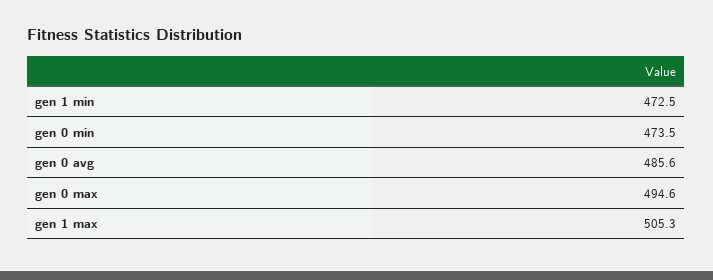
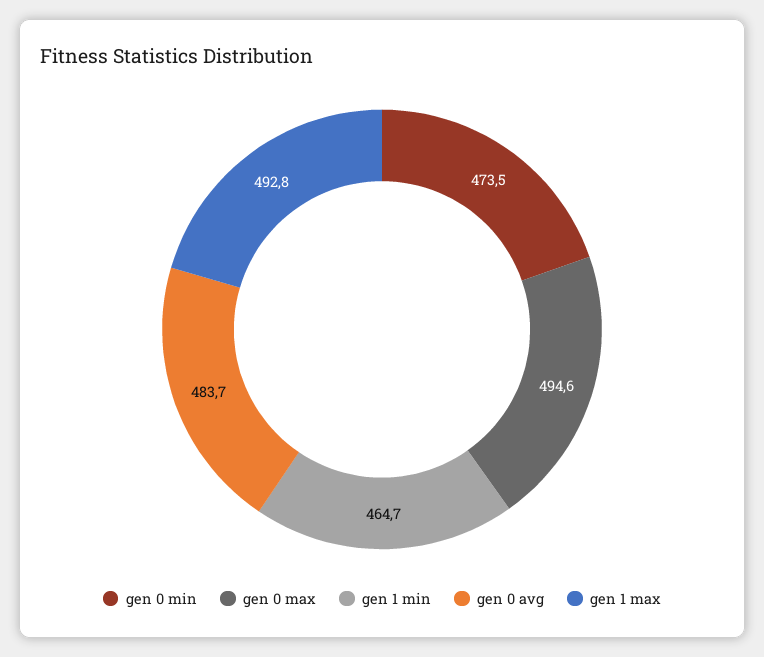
  {
-   "gen 1 min": 472.5,
+   "gen 1 min": 464.7,
    "gen 0 min": 473.5,
-   "gen 0 avg": 485.6,
+   "gen 0 avg": 483.7,
    "gen 0 max": 494.6,
-   "gen 1 max": 505.3
+   "gen 1 max": 492.8
  }

